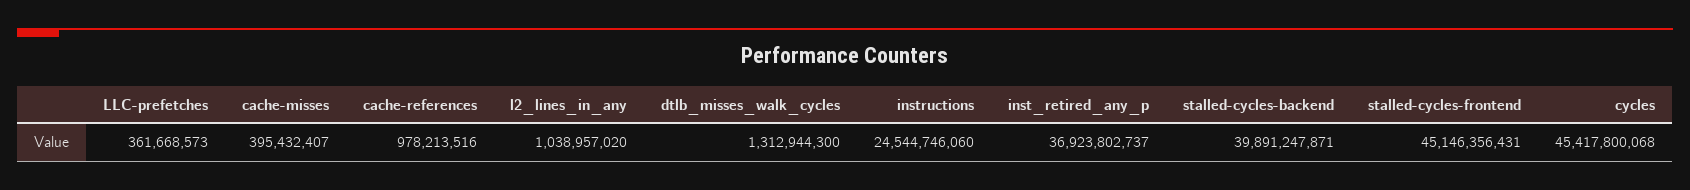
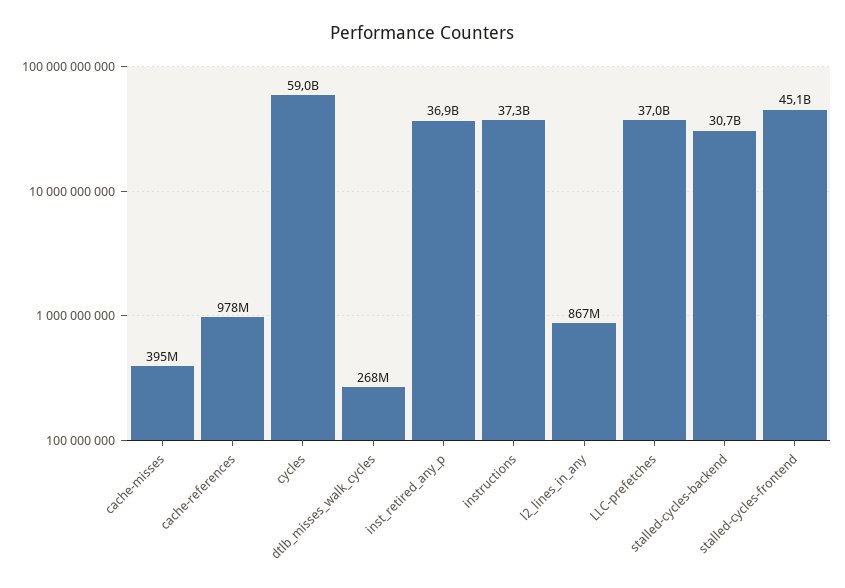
  {
-   "LLC-prefetches": 361668573,
+   "LLC-prefetches": 37000000000,
    "cache-misses": 395432407,
    "cache-references": 978213516,
-   "l2_lines_in_any": 1038957020,
+   "l2_lines_in_any": 867000000,
-   "dtlb_misses_walk_cycles": 1312944300,
+   "dtlb_misses_walk_cycles": 268000000,
-   "instructions": 24544746060,
+   "instructions": 37300000000,
    "inst_retired_any_p": 36923802737,
-   "stalled-cycles-backend": 39891247871,
+   "stalled-cycles-backend": 30700000000,
    "stalled-cycles-frontend": 45146356431,
-   "cycles": 45417800068
+   "cycles": 59000000000
  }

